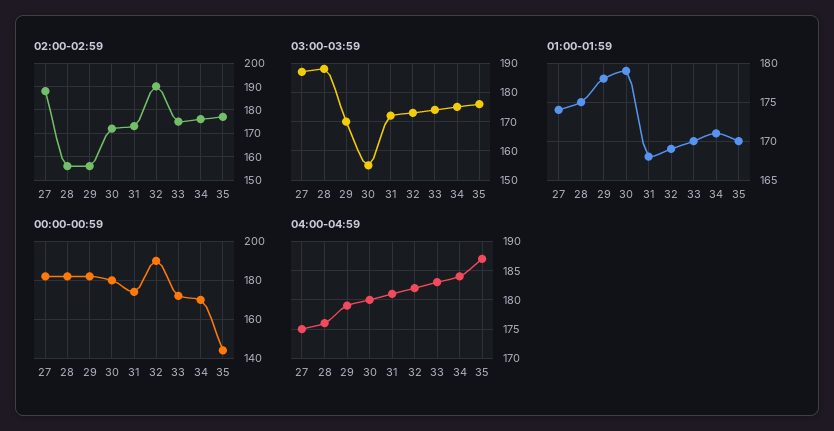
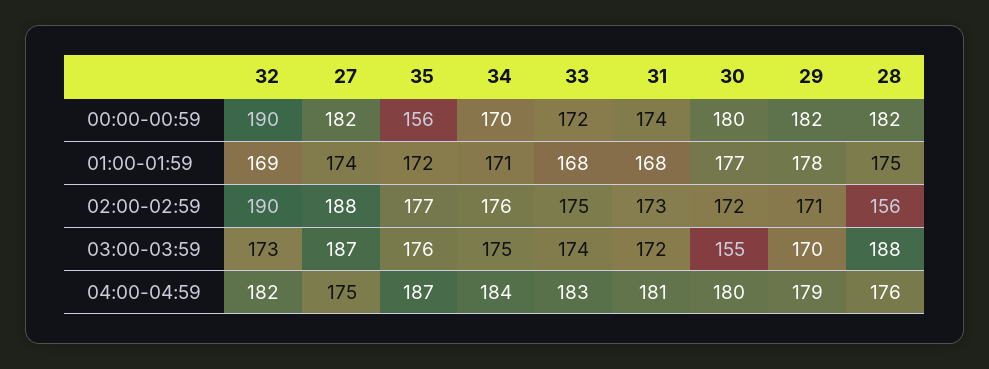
  {
    "02:00-02:59": {
      "27": 188,
      "28": 156,
-     "29": 155,
+     "29": 171,
      "30": 172,
      "31": 173,
      "32": 190,
      "33": 175,
      "34": 176,
      "35": 177
    },
    "03:00-03:59": {
      "27": 187,
      "28": 188,
      "29": 170,
      "30": 155,
      "31": 172,
      "32": 173,
      "33": 174,
      "34": 175,
      "35": 176
    },
    "01:00-01:59": {
      "27": 174,
      "28": 175,
      "29": 178,
-     "30": 179,
+     "30": 177,
      "31": 168,
      "32": 169,
-     "33": 170,
+     "33": 168,
      "34": 171,
-     "35": 170
+     "35": 172
    },
    "00:00-00:59": {
      "27": 182,
      "28": 182,
      "29": 182,
      "30": 180,
      "31": 174,
      "32": 190,
      "33": 172,
      "34": 170,
-     "35": 145
+     "35": 156
    },
    "04:00-04:59": {
      "27": 175,
      "28": 176,
      "29": 179,
      "30": 180,
      "31": 181,
      "32": 182,
      "33": 183,
      "34": 184,
      "35": 187
    }
  }

